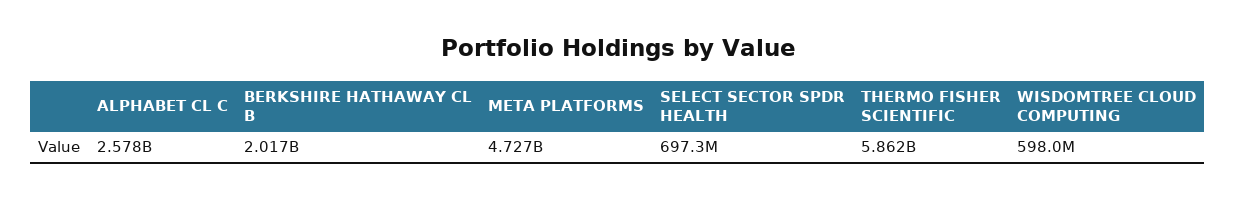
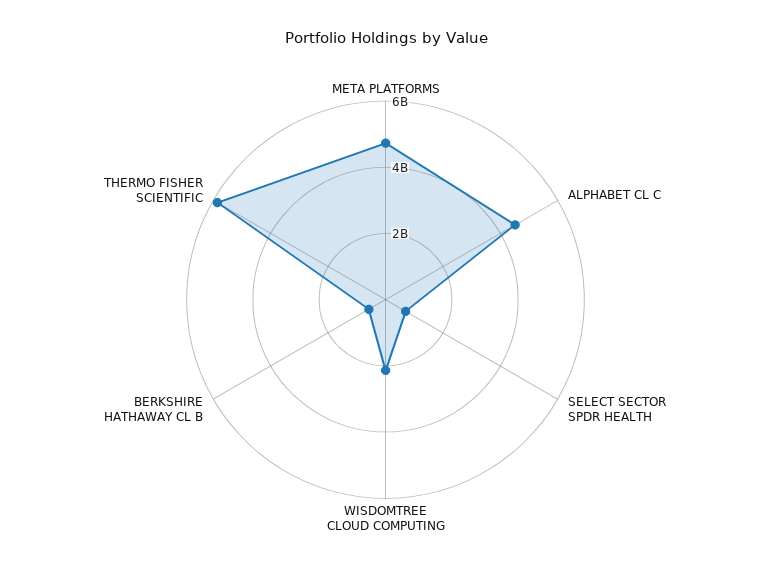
  {
-   "ALPHABET CL C": 2578000000,
+   "ALPHABET CL C": 4500000000,
-   "BERKSHIRE HATHAWAY CL B": 2017000000,
+   "BERKSHIRE HATHAWAY CL B": 500000000,
    "META PLATFORMS": 4727000000,
    "SELECT SECTOR SPDR HEALTH": 697300000,
    "THERMO FISHER SCIENTIFIC": 5862000000,
-   "WISDOMTREE CLOUD COMPUTING": 598000000
+   "WISDOMTREE CLOUD COMPUTING": 2000000000
  }

